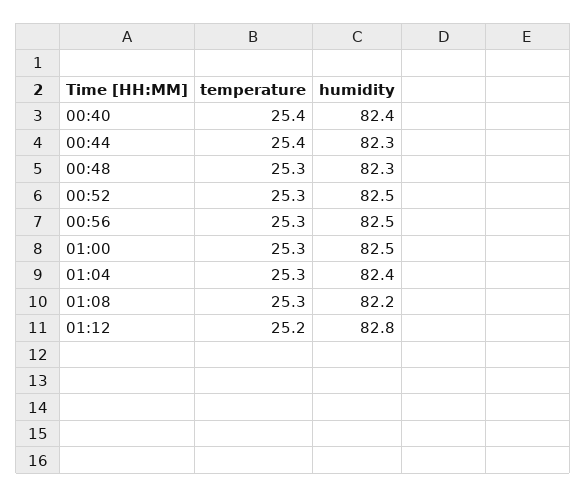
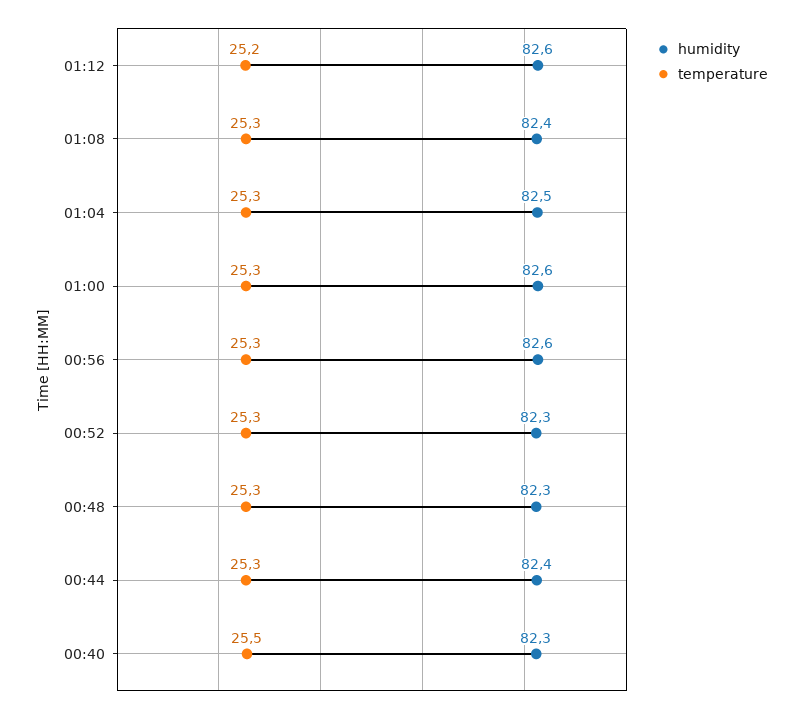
  {
    "temperature": {
-     "00:40": 25.4,
+     "00:40": 25.5,
-     "00:44": 25.4,
+     "00:44": 25.3,
      "00:48": 25.3,
      "00:52": 25.3,
      "00:56": 25.3,
      "01:00": 25.3,
      "01:04": 25.3,
      "01:08": 25.3,
      "01:12": 25.2
    },
    "humidity": {
-     "00:40": 82.4,
+     "00:40": 82.3,
-     "00:44": 82.3,
+     "00:44": 82.4,
      "00:48": 82.3,
-     "00:52": 82.5,
+     "00:52": 82.3,
-     "00:56": 82.5,
+     "00:56": 82.6,
-     "01:00": 82.5,
+     "01:00": 82.6,
-     "01:04": 82.4,
+     "01:04": 82.5,
-     "01:08": 82.2,
+     "01:08": 82.4,
-     "01:12": 82.8
+     "01:12": 82.6
    }
  }

